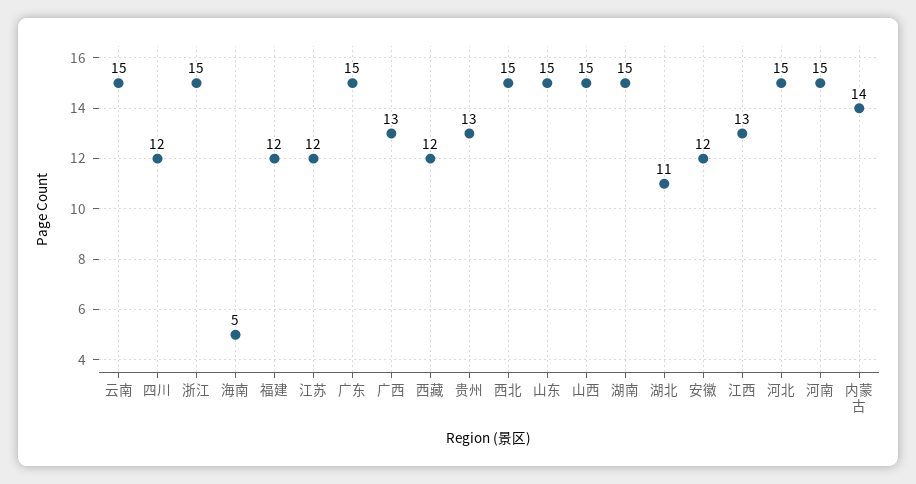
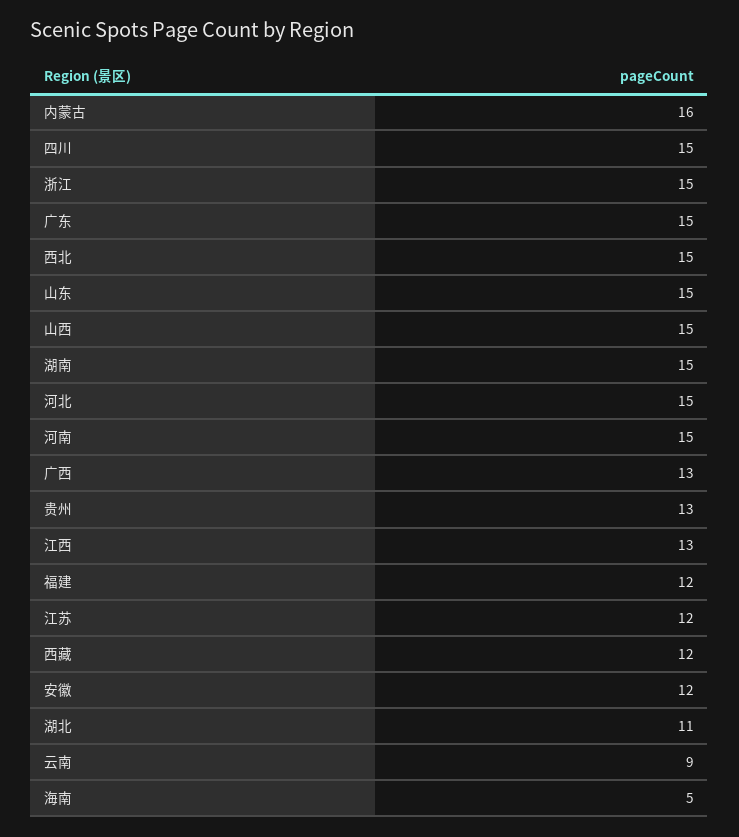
  {
-   "云南": 15,
+   "云南": 9,
-   "四川": 12,
+   "四川": 15,
    "浙江": 15,
    "海南": 5,
    "福建": 12,
    "江苏": 12,
    "广东": 15,
    "广西": 13,
    "西藏": 12,
    "贵州": 13,
    "西北": 15,
    "山东": 15,
    "山西": 15,
    "湖南": 15,
    "湖北": 11,
    "安徽": 12,
    "江西": 13,
    "河北": 15,
    "河南": 15,
-   "内蒙古": 14
+   "内蒙古": 16
  }

